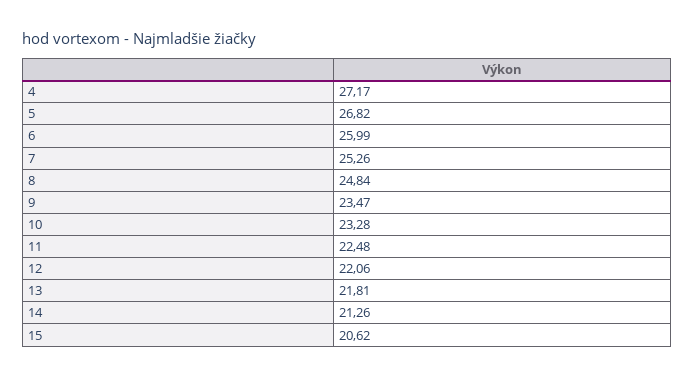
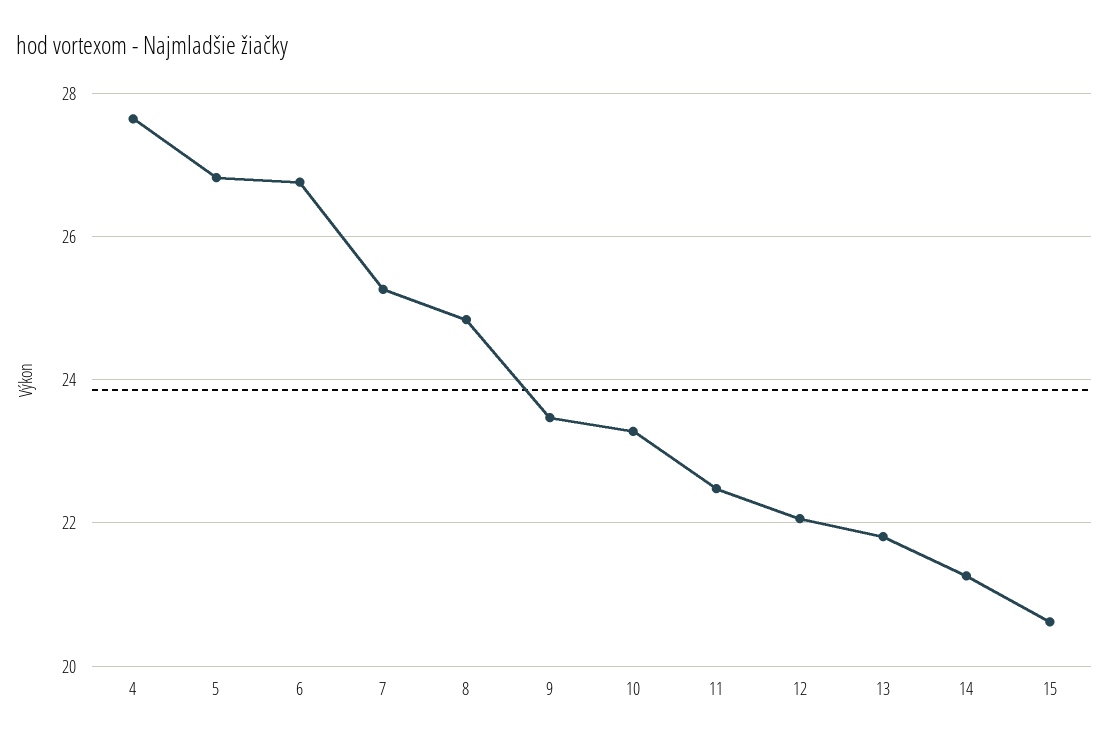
  {
-   "4": 27.17,
+   "4": 27.6,
    "5": 26.82,
-   "6": 25.99,
+   "6": 26.8,
    "7": 25.26,
    "8": 24.84,
    "9": 23.47,
    "10": 23.28,
    "11": 22.48,
    "12": 22.06,
    "13": 21.81,
    "14": 21.26,
    "15": 20.62
  }

